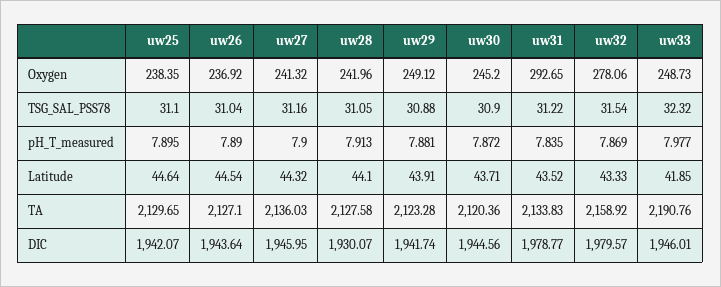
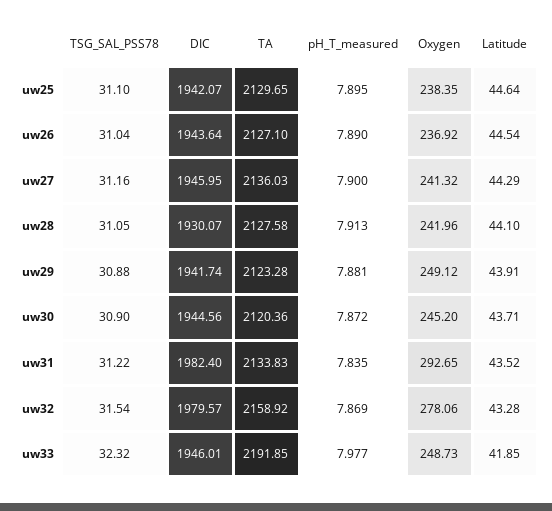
  {
    "uw25": {
      "Oxygen": 238.35,
      "TSG_SAL_PSS78": 31.1,
      "pH_T_measured": 7.895,
      "Latitude": 44.64,
      "TA": 2129.65,
      "DIC": 1942.07
    },
    "uw26": {
      "Oxygen": 236.92,
      "TSG_SAL_PSS78": 31.04,
      "pH_T_measured": 7.89,
      "Latitude": 44.54,
      "TA": 2127.1,
      "DIC": 1943.64
    },
    "uw27": {
      "Oxygen": 241.32,
      "TSG_SAL_PSS78": 31.16,
      "pH_T_measured": 7.9,
-     "Latitude": 44.32,
+     "Latitude": 44.29,
      "TA": 2136.03,
      "DIC": 1945.95
    },
    "uw28": {
      "Oxygen": 241.96,
      "TSG_SAL_PSS78": 31.05,
      "pH_T_measured": 7.913,
      "Latitude": 44.1,
      "TA": 2127.58,
      "DIC": 1930.07
    },
    "uw29": {
      "Oxygen": 249.12,
      "TSG_SAL_PSS78": 30.88,
      "pH_T_measured": 7.881,
      "Latitude": 43.91,
      "TA": 2123.28,
      "DIC": 1941.74
    },
    "uw30": {
      "Oxygen": 245.2,
      "TSG_SAL_PSS78": 30.9,
      "pH_T_measured": 7.872,
      "Latitude": 43.71,
      "TA": 2120.36,
      "DIC": 1944.56
    },
    "uw31": {
      "Oxygen": 292.65,
      "TSG_SAL_PSS78": 31.22,
      "pH_T_measured": 7.835,
      "Latitude": 43.52,
      "TA": 2133.83,
-     "DIC": 1978.77
+     "DIC": 1982.4
    },
    "uw32": {
      "Oxygen": 278.06,
      "TSG_SAL_PSS78": 31.54,
      "pH_T_measured": 7.869,
-     "Latitude": 43.33,
+     "Latitude": 43.28,
      "TA": 2158.92,
      "DIC": 1979.57
    },
    "uw33": {
      "Oxygen": 248.73,
      "TSG_SAL_PSS78": 32.32,
      "pH_T_measured": 7.977,
      "Latitude": 41.85,
-     "TA": 2190.76,
+     "TA": 2191.85,
      "DIC": 1946.01
    }
  }

